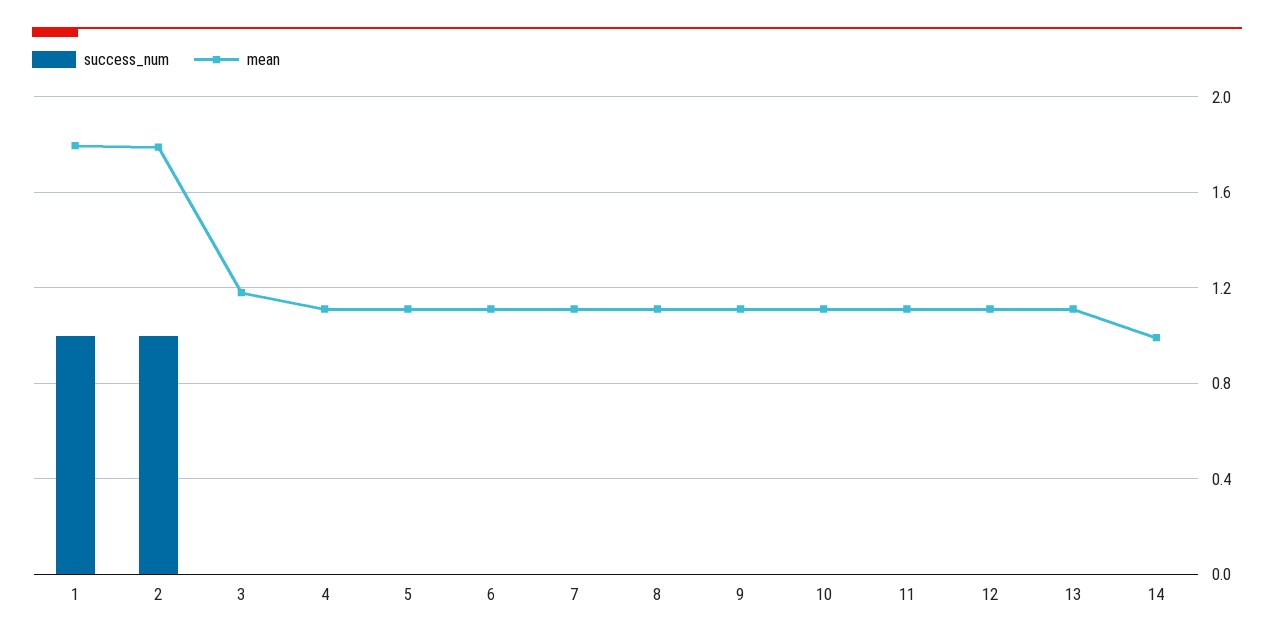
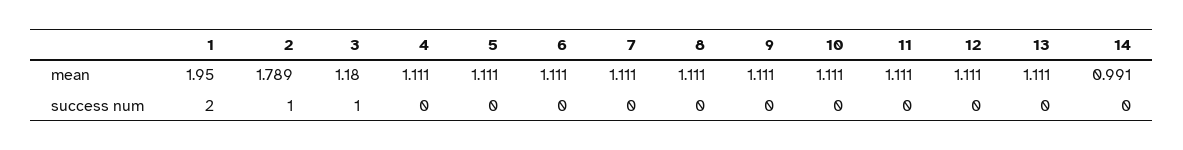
  {
    "success_num": {
-     "1": 1,
+     "1": 2,
      "2": 1,
-     "3": 0,
+     "3": 1,
      "4": 0,
      "5": 0,
      "6": 0,
      "7": 0,
      "8": 0,
      "9": 0,
      "10": 0,
      "11": 0,
      "12": 0,
      "13": 0,
      "14": 0
    },
    "mean": {
-     "1": 1.8,
+     "1": 1.95,
      "2": 1.789,
      "3": 1.18,
      "4": 1.111,
      "5": 1.111,
      "6": 1.111,
      "7": 1.111,
      "8": 1.111,
      "9": 1.111,
      "10": 1.111,
      "11": 1.111,
      "12": 1.111,
      "13": 1.111,
      "14": 0.991
    }
  }

